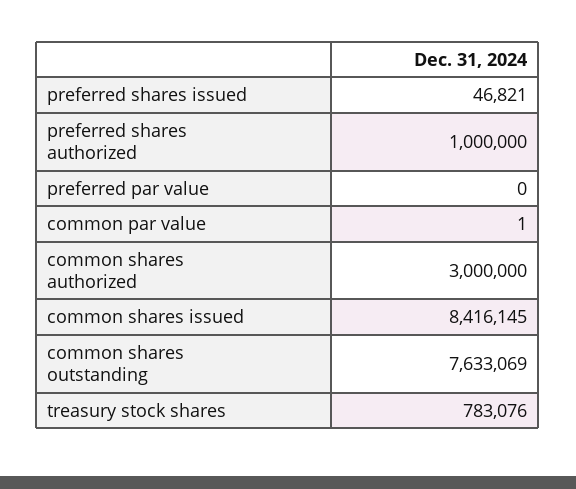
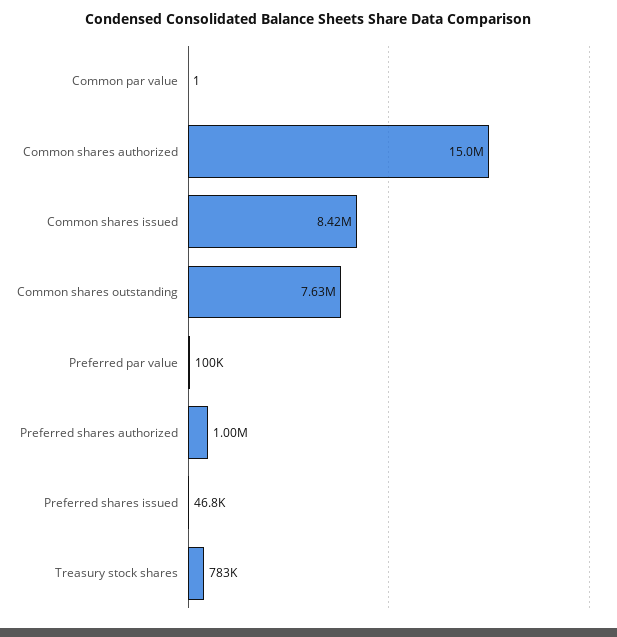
  {
    "preferred shares issued": 46821,
    "preferred shares authorized": 1000000,
-   "preferred par value": 0,
+   "preferred par value": 100000,
    "common par value": 1,
-   "common shares authorized": 3000000,
+   "common shares authorized": 15000000,
    "common shares issued": 8416145,
    "common shares outstanding": 7633069,
    "treasury stock shares": 783076
  }

